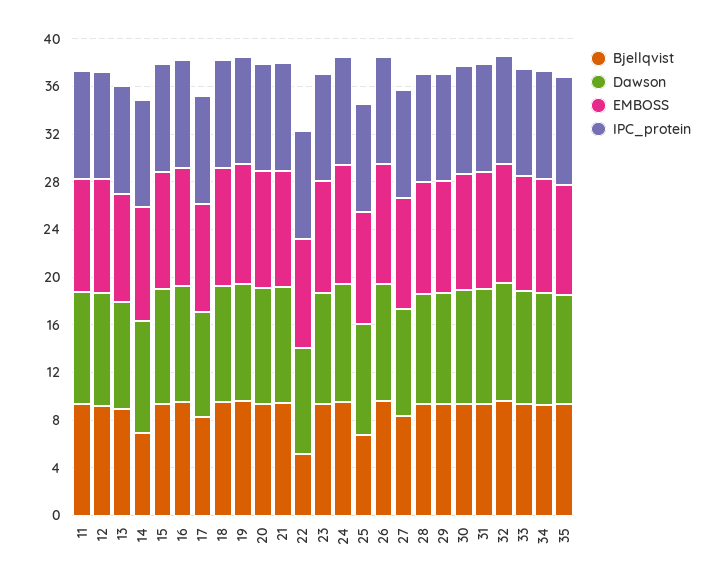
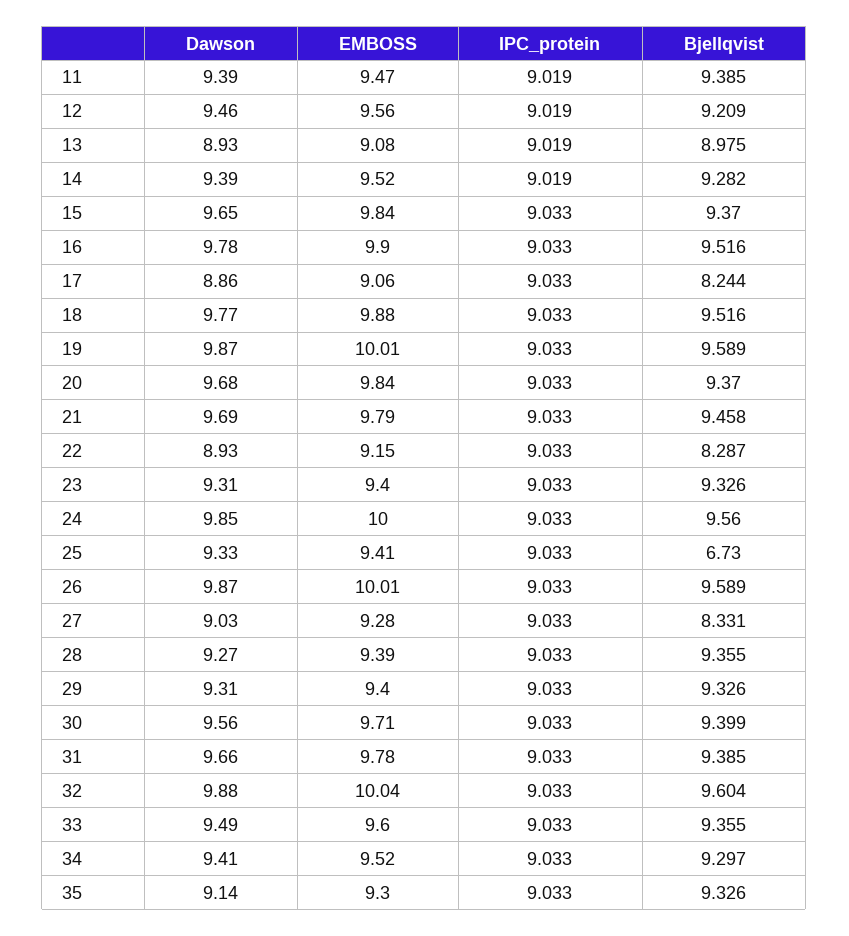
  {
    "Bjellqvist": {
      "11": 9.385,
      "12": 9.209,
      "13": 8.975,
-     "14": 7,
+     "14": 9.282,
      "15": 9.37,
      "16": 9.516,
      "17": 8.244,
      "18": 9.516,
      "19": 9.589,
      "20": 9.37,
      "21": 9.458,
-     "22": 5,
+     "22": 8.287,
      "23": 9.326,
      "24": 9.56,
      "25": 6.73,
      "26": 9.589,
      "27": 8.331,
      "28": 9.355,
      "29": 9.326,
      "30": 9.399,
      "31": 9.385,
      "32": 9.604,
      "33": 9.355,
      "34": 9.297,
      "35": 9.326
    },
    "Dawson": {
      "11": 9.39,
      "12": 9.46,
      "13": 8.93,
      "14": 9.39,
      "15": 9.65,
      "16": 9.78,
      "17": 8.86,
      "18": 9.77,
      "19": 9.87,
      "20": 9.68,
      "21": 9.69,
      "22": 8.93,
      "23": 9.31,
      "24": 9.85,
      "25": 9.33,
      "26": 9.87,
      "27": 9.03,
      "28": 9.27,
      "29": 9.31,
      "30": 9.56,
      "31": 9.66,
      "32": 9.88,
      "33": 9.49,
      "34": 9.41,
      "35": 9.14
    },
    "EMBOSS": {
      "11": 9.47,
      "12": 9.56,
      "13": 9.08,
      "14": 9.52,
      "15": 9.84,
      "16": 9.9,
      "17": 9.06,
      "18": 9.88,
      "19": 10.01,
      "20": 9.84,
      "21": 9.79,
      "22": 9.15,
      "23": 9.4,
      "24": 10,
      "25": 9.41,
      "26": 10.01,
      "27": 9.28,
      "28": 9.39,
      "29": 9.4,
      "30": 9.71,
      "31": 9.78,
      "32": 10.04,
      "33": 9.6,
      "34": 9.52,
      "35": 9.3
    },
    "IPC_protein": {
      "11": 9.019,
      "12": 9.019,
      "13": 9.019,
      "14": 9.019,
      "15": 9.033,
      "16": 9.033,
      "17": 9.033,
      "18": 9.033,
      "19": 9.033,
      "20": 9.033,
      "21": 9.033,
      "22": 9.033,
      "23": 9.033,
      "24": 9.033,
      "25": 9.033,
      "26": 9.033,
      "27": 9.033,
      "28": 9.033,
      "29": 9.033,
      "30": 9.033,
      "31": 9.033,
      "32": 9.033,
      "33": 9.033,
      "34": 9.033,
      "35": 9.033
    }
  }

